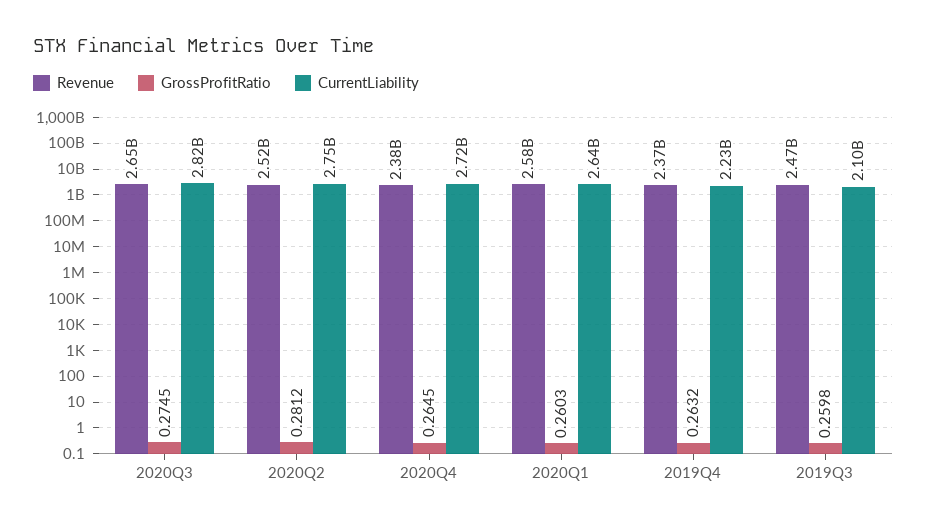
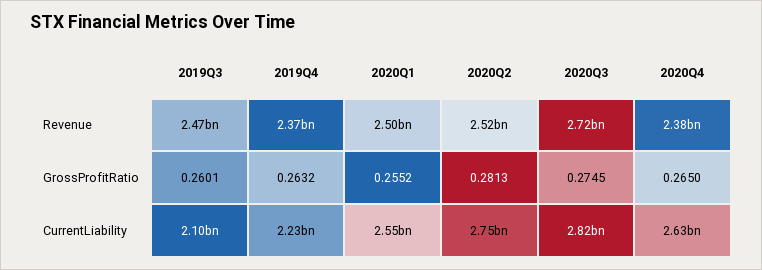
  {
    "Revenue": {
-     "2020Q3": 2650000000,
+     "2020Q3": 2720000000,
      "2020Q2": 2520000000,
      "2020Q4": 2380000000,
-     "2020Q1": 2580000000,
+     "2020Q1": 2500000000,
      "2019Q4": 2370000000,
      "2019Q3": 2470000000
    },
    "GrossProfitRatio": {
      "2020Q3": 0.2745,
-     "2020Q2": 0.2812,
+     "2020Q2": 0.2813,
-     "2020Q4": 0.2645,
+     "2020Q4": 0.265,
-     "2020Q1": 0.2603,
+     "2020Q1": 0.2552,
      "2019Q4": 0.2632,
-     "2019Q3": 0.2598
+     "2019Q3": 0.2601
    },
    "CurrentLiability": {
      "2020Q3": 2820000000,
      "2020Q2": 2750000000,
-     "2020Q4": 2720000000,
+     "2020Q4": 2630000000,
-     "2020Q1": 2640000000,
+     "2020Q1": 2550000000,
      "2019Q4": 2230000000,
      "2019Q3": 2100000000
    }
  }

